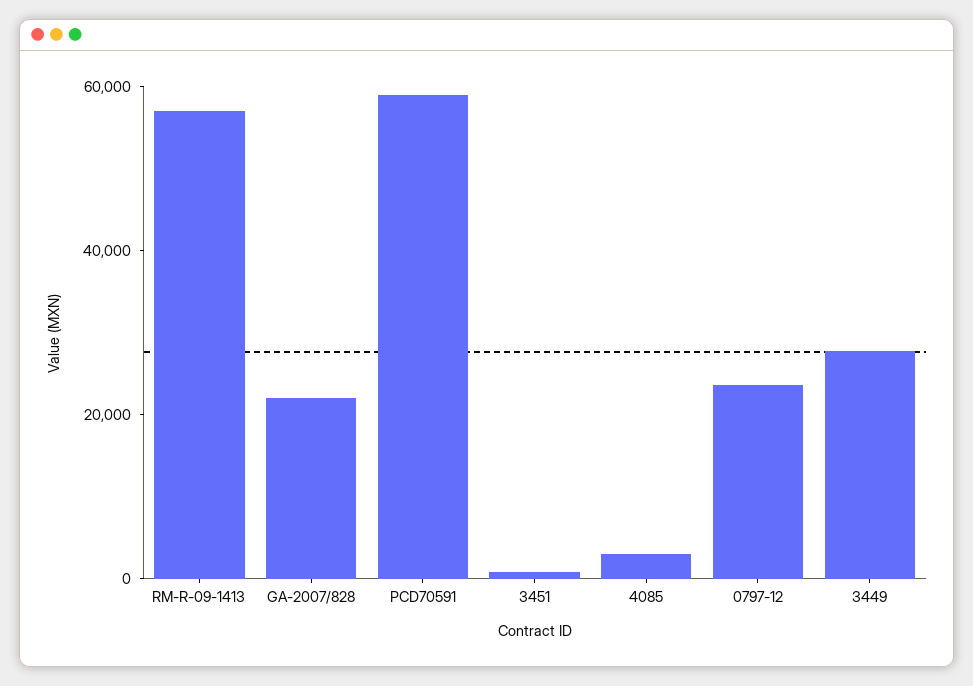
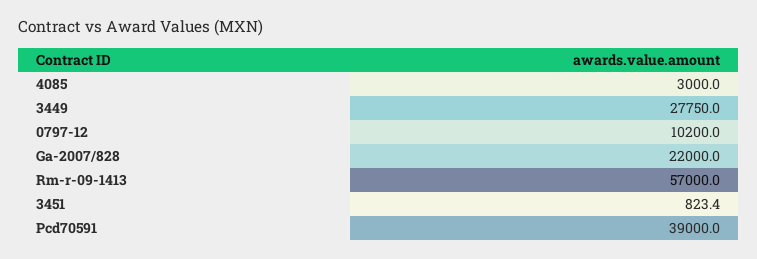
  {
    "RM-R-09-1413": 57000,
    "GA-2007/828": 22000,
-   "PCD70591": 60000,
+   "PCD70591": 39000,
    "3451": 823.4,
    "4085": 3000,
-   "0797-12": 25000,
+   "0797-12": 10200,
    "3449": 27750
  }

